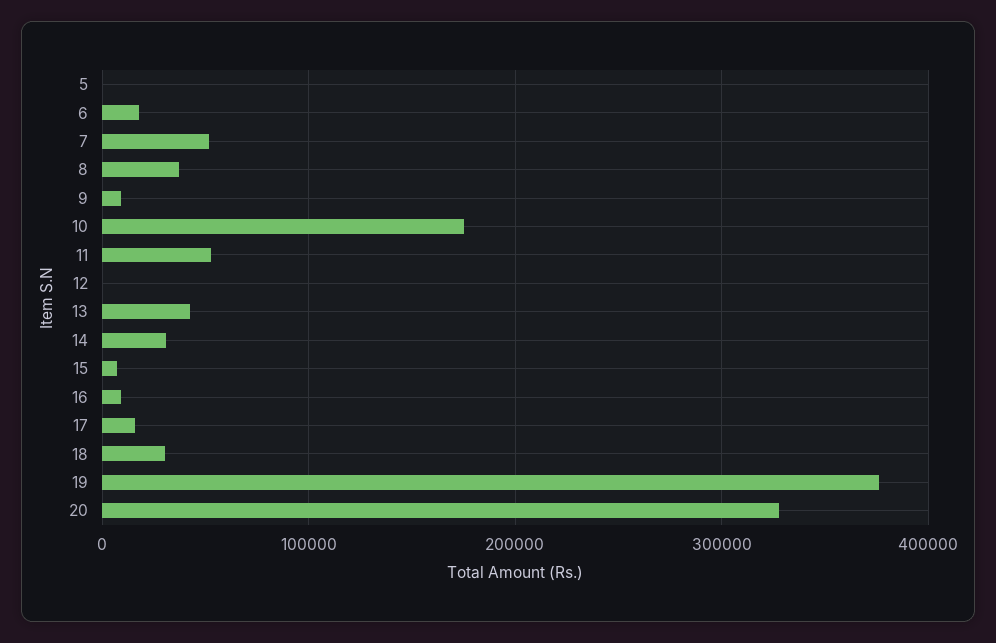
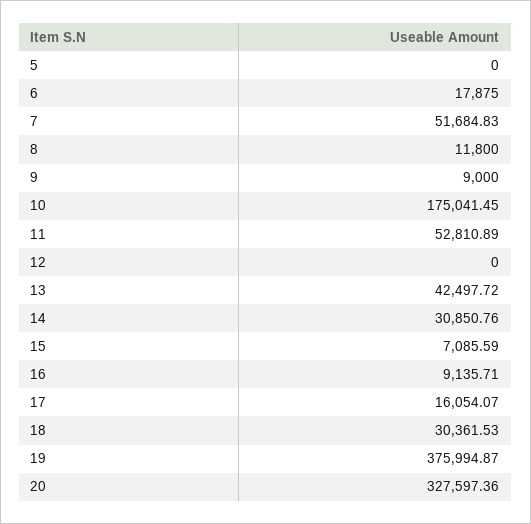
  {
    "5": 0,
    "6": 17875,
    "7": 51684.83,
-   "8": 40000,
+   "8": 11800,
    "9": 9000,
    "10": 175041.45,
    "11": 52810.89,
    "12": 0,
    "13": 42497.72,
    "14": 30850.76,
    "15": 7085.59,
    "16": 9135.71,
    "17": 16054.07,
    "18": 30361.53,
    "19": 375994.87,
    "20": 327597.36
  }

